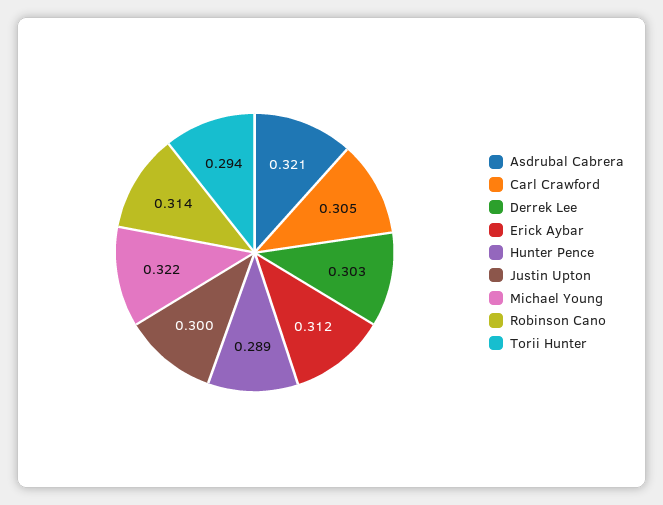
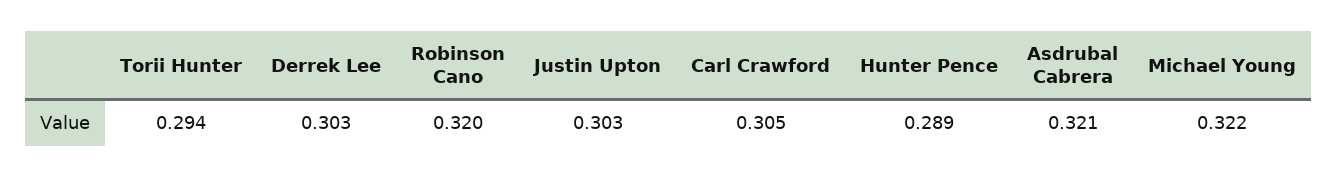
  {
    "Asdrubal Cabrera": 0.321,
    "Carl Crawford": 0.305,
    "Derrek Lee": 0.303,
-   "Erick Aybar": 0.312,
    "Hunter Pence": 0.289,
-   "Justin Upton": 0.3,
+   "Justin Upton": 0.303,
    "Michael Young": 0.322,
-   "Robinson Cano": 0.314,
+   "Robinson Cano": 0.32,
    "Torii Hunter": 0.294
  }

